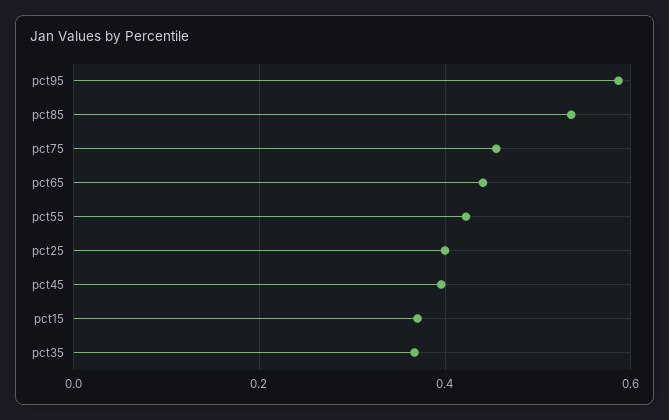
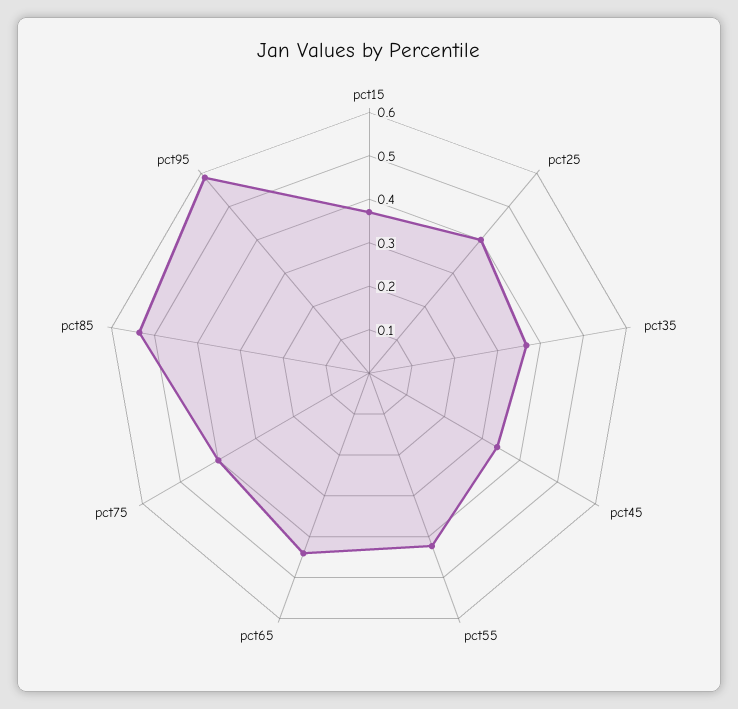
  {
    "pct95": 0.58,
    "pct85": 0.54,
-   "pct75": 0.46,
+   "pct75": 0.4,
    "pct65": 0.44,
    "pct55": 0.42,
    "pct25": 0.4,
-   "pct45": 0.4,
+   "pct45": 0.34,
    "pct15": 0.38,
    "pct35": 0.36
  }

